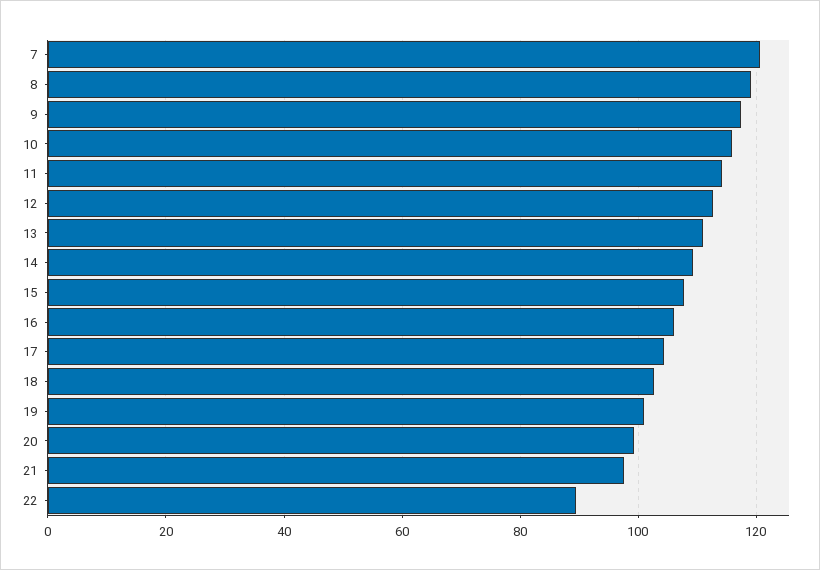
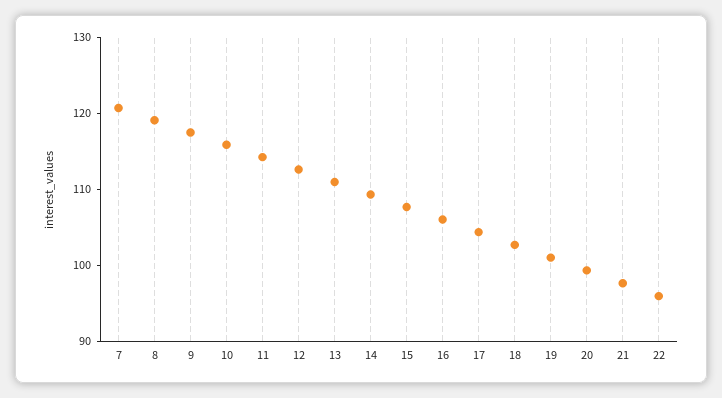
  {
    "7": 120,
    "8": 120,
    "9": 118,
    "10": 116,
    "11": 114,
    "12": 112,
    "13": 110,
    "14": 110,
    "15": 108,
    "16": 106,
    "17": 104,
    "18": 102,
    "19": 102,
    "20": 100,
    "21": 98,
-   "22": 90
+   "22": 96
  }

